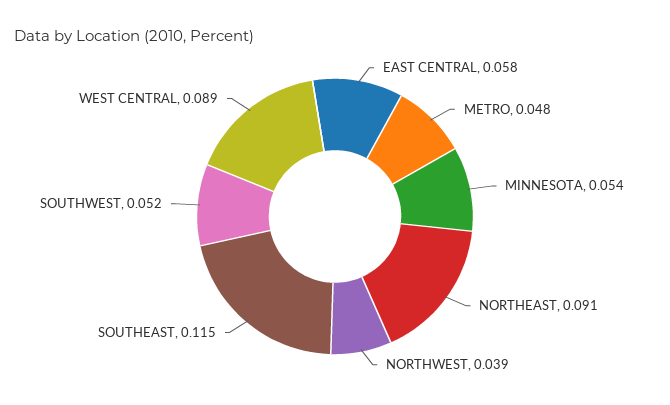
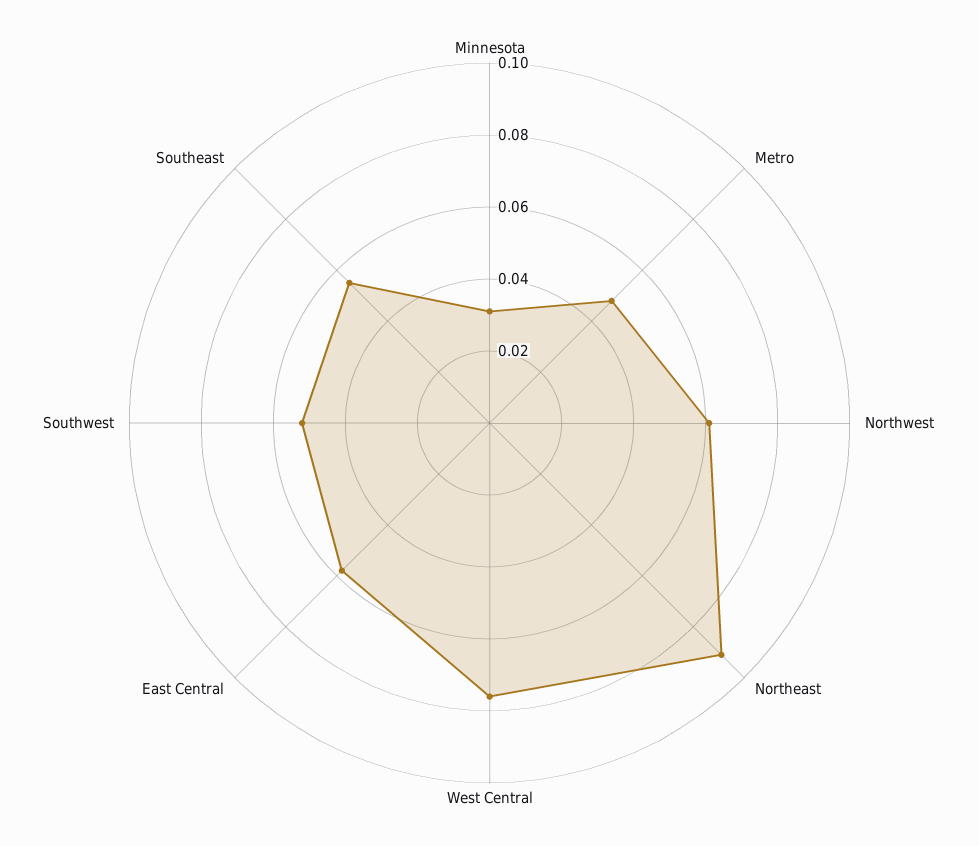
  {
    "EAST CENTRAL": 0.058,
    "METRO": 0.048,
-   "MINNESOTA": 0.054,
+   "MINNESOTA": 0.03,
    "NORTHEAST": 0.091,
-   "NORTHWEST": 0.039,
+   "NORTHWEST": 0.06,
-   "SOUTHEAST": 0.115,
+   "SOUTHEAST": 0.055,
    "SOUTHWEST": 0.052,
-   "WEST CENTRAL": 0.089
+   "WEST CENTRAL": 0.075
  }

